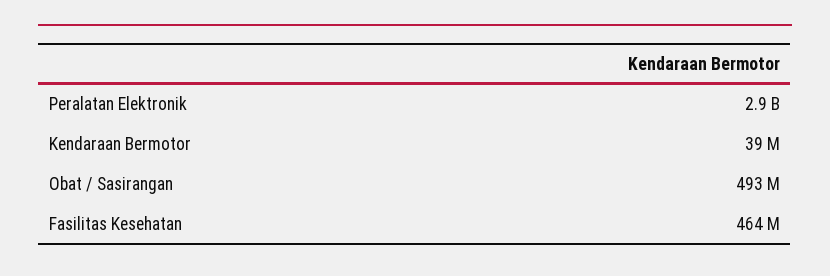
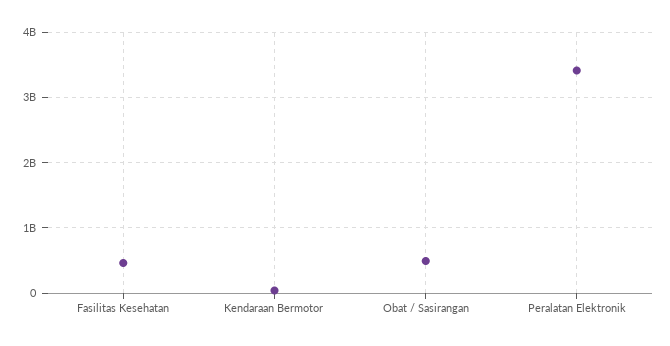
  {
-   "Peralatan Elektronik": 2900000000,
+   "Peralatan Elektronik": 3400000000,
    "Kendaraan Bermotor": 39000000,
    "Obat / Sasirangan": 493000000,
    "Fasilitas Kesehatan": 464000000
  }

